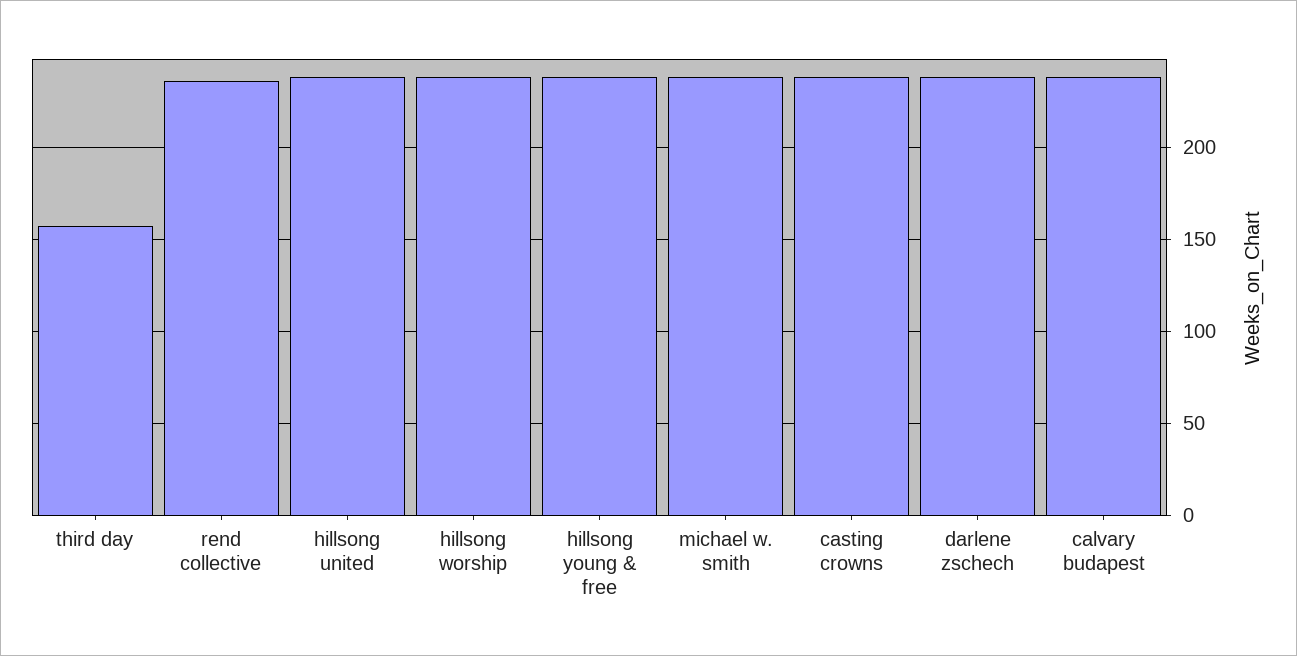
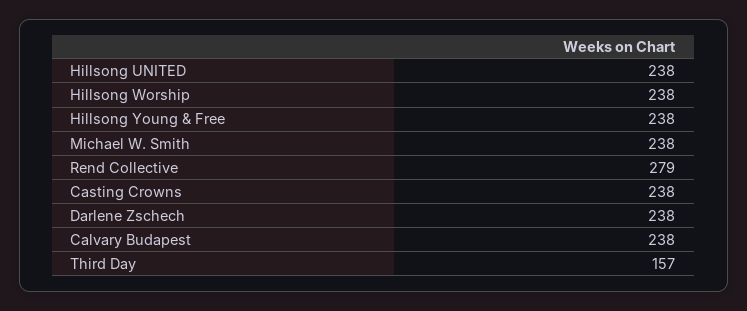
  {
    "third day": 157,
-   "rend collective": 235,
+   "rend collective": 279,
    "hillsong united": 238,
    "hillsong worship": 238,
    "hillsong young & free": 238,
    "michael w. smith": 238,
    "casting crowns": 238,
    "darlene zschech": 238,
    "calvary budapest": 238
  }

